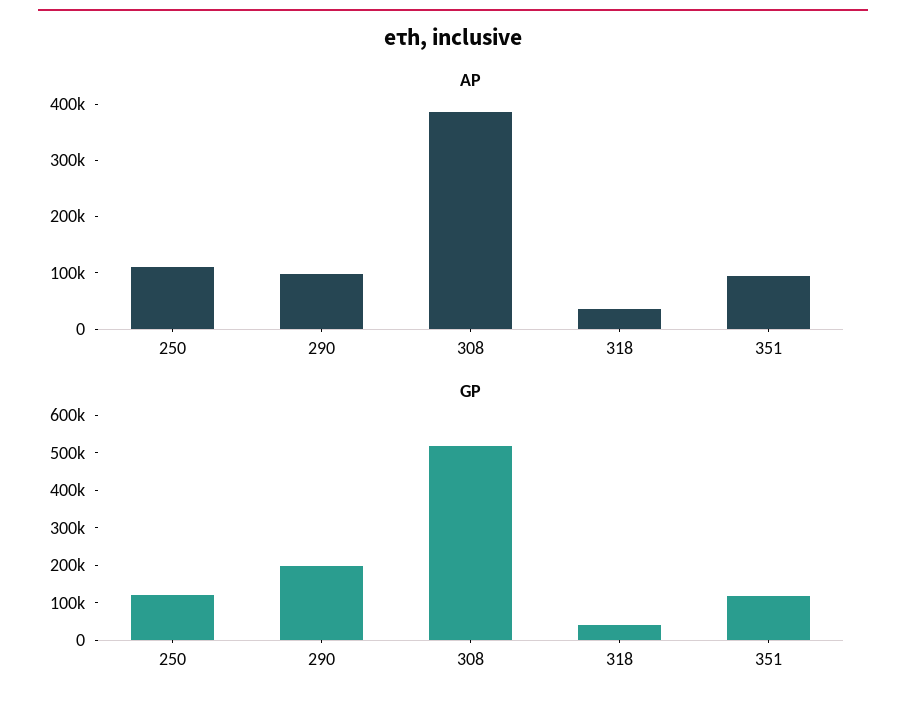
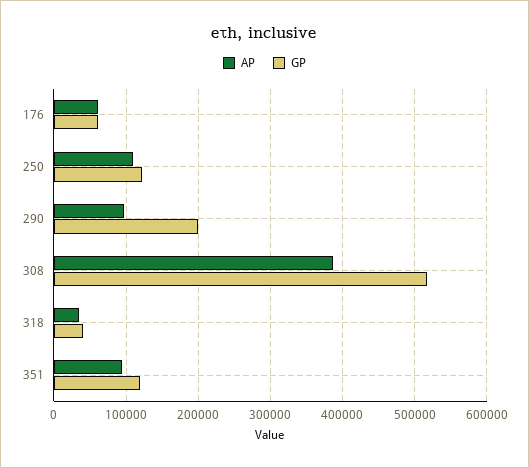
  {
    "AP": {
      "250": 110000,
      "290": 100000,
      "308": 390000,
      "318": 40000,
-     "351": 90000
+     "351": 90000,
+     "176": 60000
    },
    "GP": {
      "250": 120000,
      "290": 200000,
      "308": 520000,
      "318": 40000,
-     "351": 120000
+     "351": 120000,
+     "176": 60000
    }
  }

